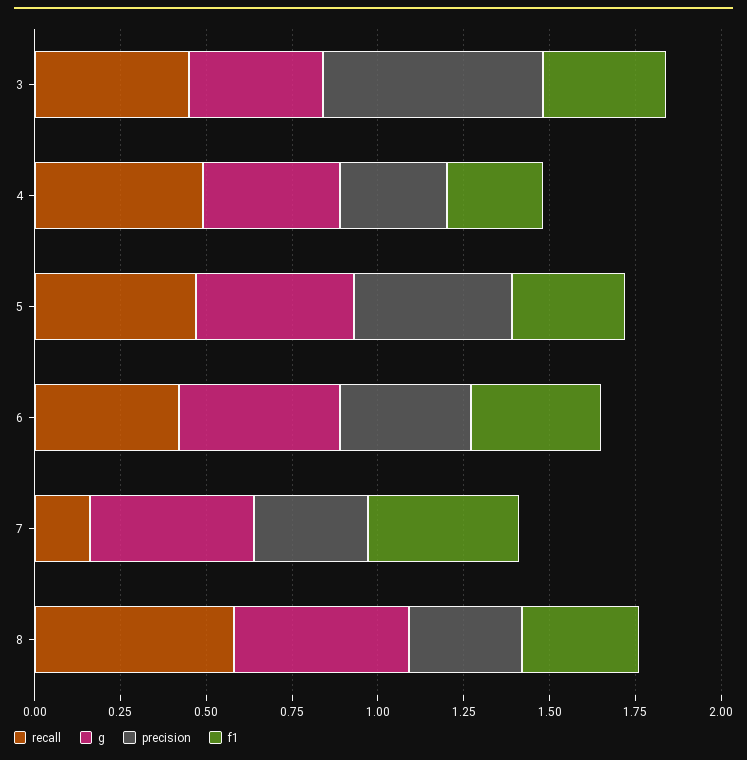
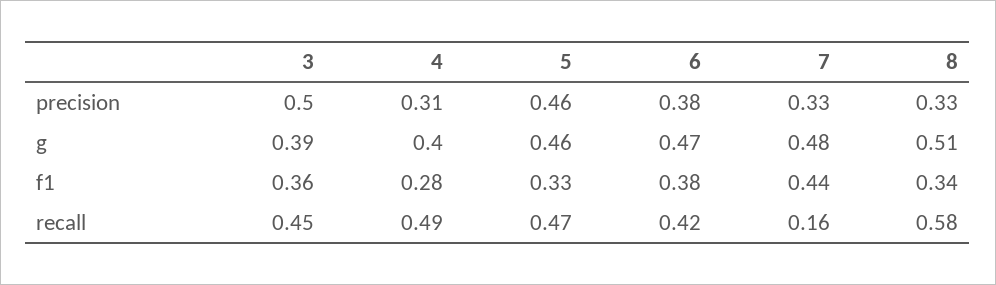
  {
    "recall": {
      "3": 0.45,
      "4": 0.49,
      "5": 0.47,
      "6": 0.42,
      "7": 0.16,
      "8": 0.58
    },
    "g": {
      "3": 0.39,
      "4": 0.4,
      "5": 0.46,
      "6": 0.47,
      "7": 0.48,
      "8": 0.51
    },
    "precision": {
-     "3": 0.65,
+     "3": 0.5,
      "4": 0.31,
      "5": 0.46,
      "6": 0.38,
      "7": 0.33,
      "8": 0.33
    },
    "f1": {
      "3": 0.36,
      "4": 0.28,
      "5": 0.33,
      "6": 0.38,
      "7": 0.44,
      "8": 0.34
    }
  }

